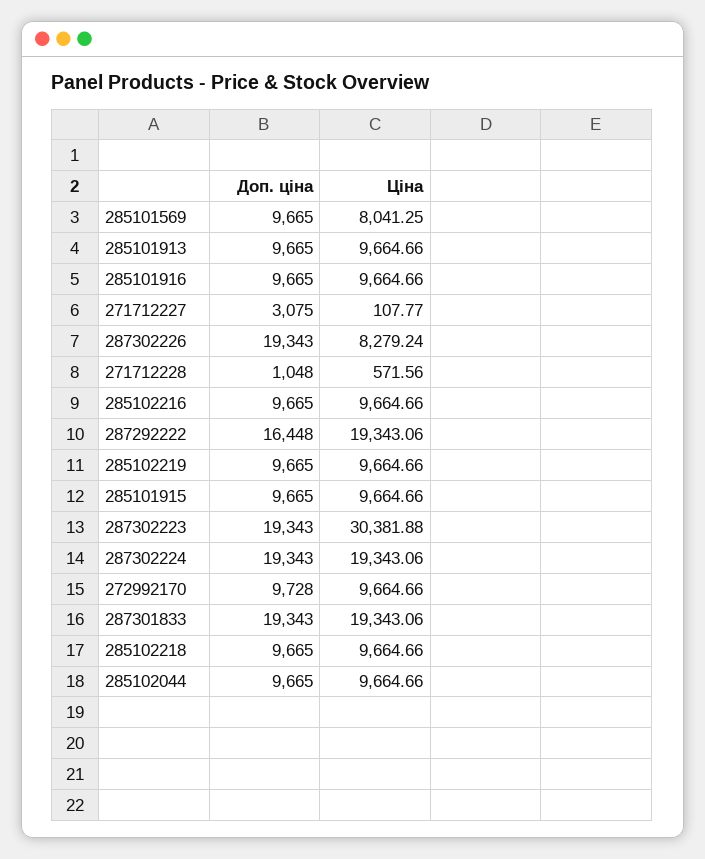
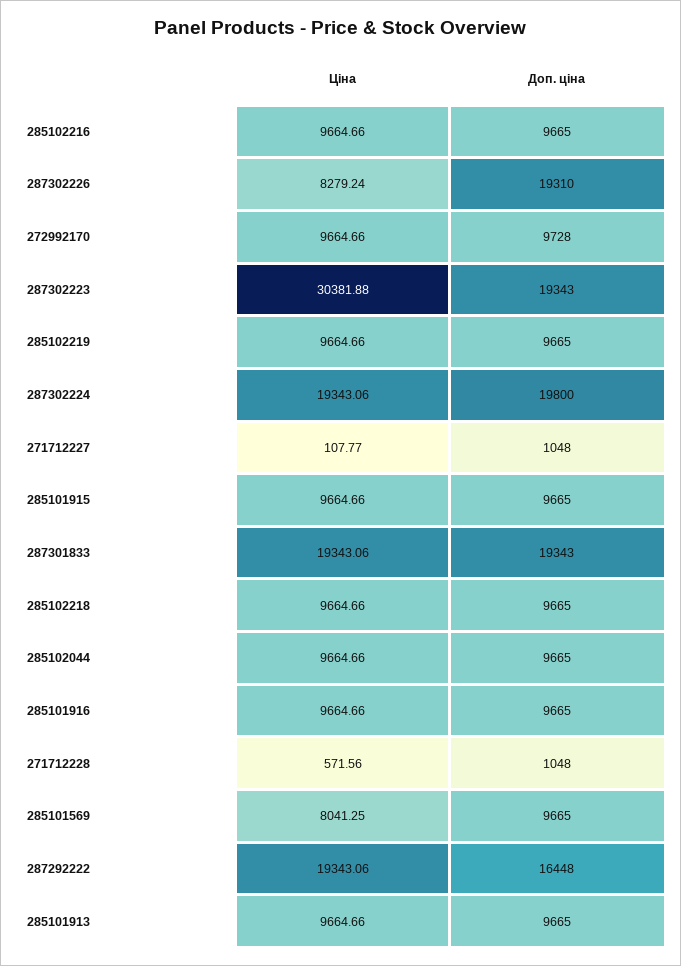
  {
    "Доп. ціна": {
      "285101569": 9665,
      "285101913": 9665,
      "285101916": 9665,
-     "271712227": 3075,
+     "271712227": 1048,
-     "287302226": 19343,
+     "287302226": 19310,
      "271712228": 1048,
      "285102216": 9665,
      "287292222": 16448,
      "285102219": 9665,
      "285101915": 9665,
      "287302223": 19343,
-     "287302224": 19343,
+     "287302224": 19800,
      "272992170": 9728,
      "287301833": 19343,
      "285102218": 9665,
      "285102044": 9665
    },
    "Ціна": {
      "285101569": 8041.25,
      "285101913": 9664.66,
      "285101916": 9664.66,
      "271712227": 107.77,
      "287302226": 8279.24,
      "271712228": 571.56,
      "285102216": 9664.66,
      "287292222": 19343.06,
      "285102219": 9664.66,
      "285101915": 9664.66,
      "287302223": 30381.88,
      "287302224": 19343.06,
      "272992170": 9664.66,
      "287301833": 19343.06,
      "285102218": 9664.66,
      "285102044": 9664.66
    }
  }

